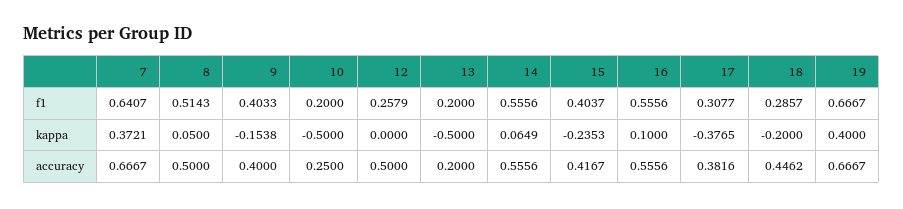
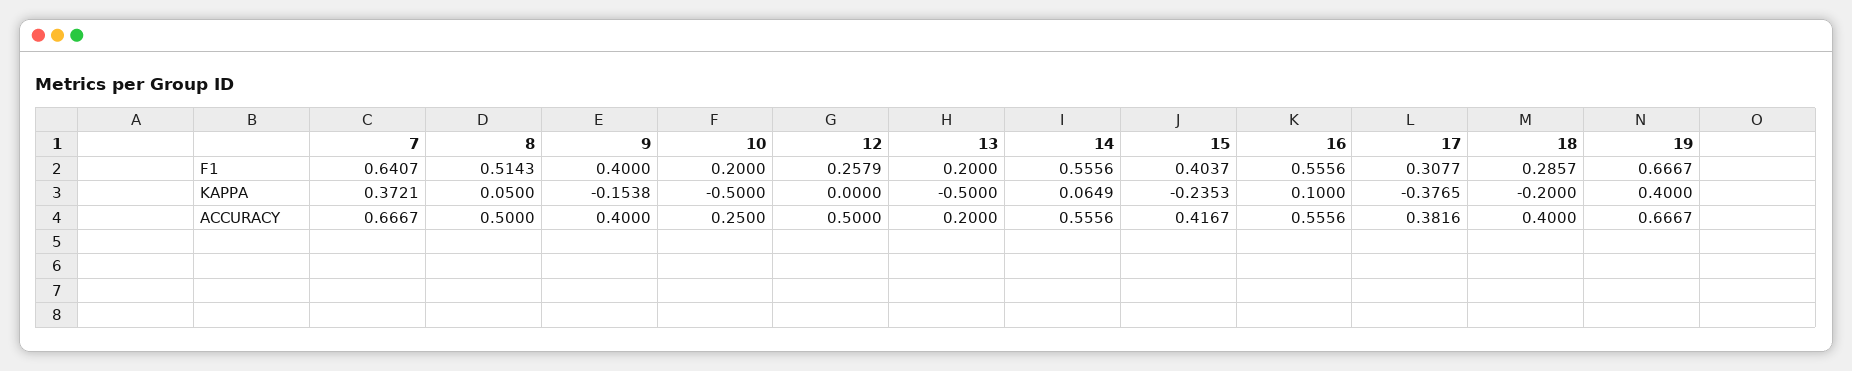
  {
    "7": {
      "f1": 0.6407,
      "kappa": 0.3721,
      "accuracy": 0.6667
    },
    "8": {
      "f1": 0.5143,
      "kappa": 0.05,
      "accuracy": 0.5
    },
    "9": {
-     "f1": 0.4033,
+     "f1": 0.4,
      "kappa": -0.1538,
      "accuracy": 0.4
    },
    "10": {
      "f1": 0.2,
      "kappa": -0.5,
      "accuracy": 0.25
    },
    "12": {
      "f1": 0.2579,
      "kappa": 0,
      "accuracy": 0.5
    },
    "13": {
      "f1": 0.2,
      "kappa": -0.5,
      "accuracy": 0.2
    },
    "14": {
      "f1": 0.5556,
      "kappa": 0.0649,
      "accuracy": 0.5556
    },
    "15": {
      "f1": 0.4037,
      "kappa": -0.2353,
      "accuracy": 0.4167
    },
    "16": {
      "f1": 0.5556,
      "kappa": 0.1,
      "accuracy": 0.5556
    },
    "17": {
      "f1": 0.3077,
      "kappa": -0.3765,
      "accuracy": 0.3816
    },
    "18": {
      "f1": 0.2857,
      "kappa": -0.2,
-     "accuracy": 0.4462
+     "accuracy": 0.4
    },
    "19": {
      "f1": 0.6667,
      "kappa": 0.4,
      "accuracy": 0.6667
    }
  }

